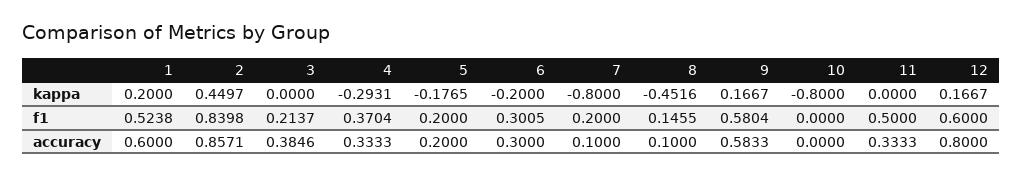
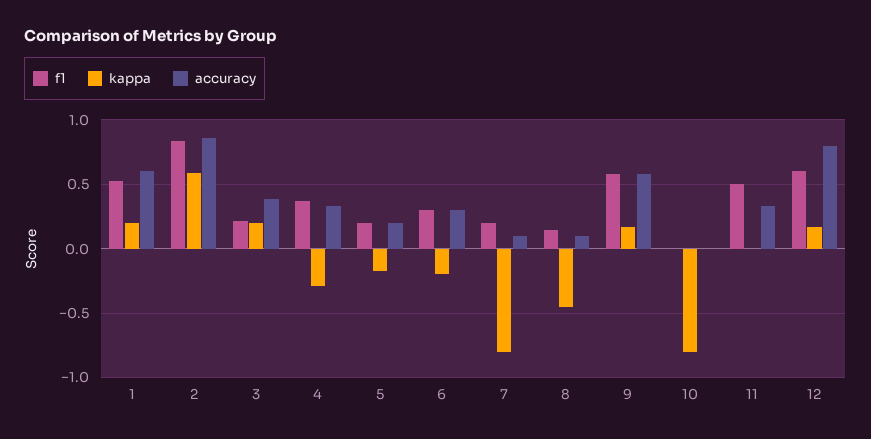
  {
    "kappa": {
      "1": 0.2,
-     "2": 0.4497,
+     "2": 0.6,
-     "3": 0,
+     "3": 0.2,
      "4": -0.2931,
      "5": -0.1765,
      "6": -0.2,
      "7": -0.8,
      "8": -0.4516,
      "9": 0.1667,
      "10": -0.8,
      "11": 0,
      "12": 0.1667
    },
    "f1": {
      "1": 0.5238,
      "2": 0.8398,
      "3": 0.2137,
      "4": 0.3704,
      "5": 0.2,
      "6": 0.3005,
      "7": 0.2,
      "8": 0.1455,
      "9": 0.5804,
      "10": 0,
      "11": 0.5,
      "12": 0.6
    },
    "accuracy": {
      "1": 0.6,
      "2": 0.8571,
      "3": 0.3846,
      "4": 0.3333,
      "5": 0.2,
      "6": 0.3,
      "7": 0.1,
      "8": 0.1,
      "9": 0.5833,
      "10": 0,
      "11": 0.3333,
      "12": 0.8
    }
  }

